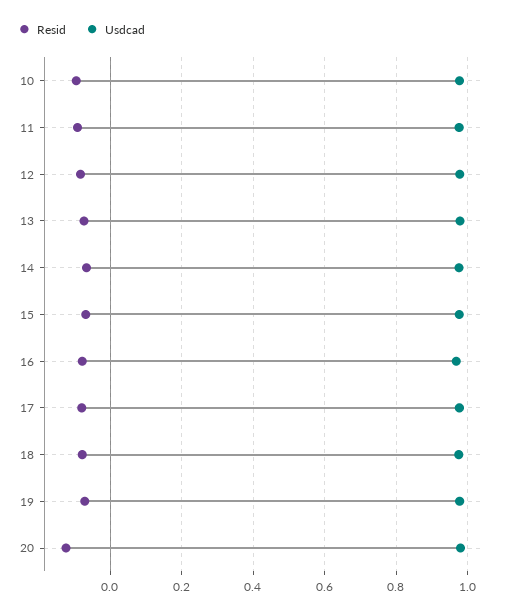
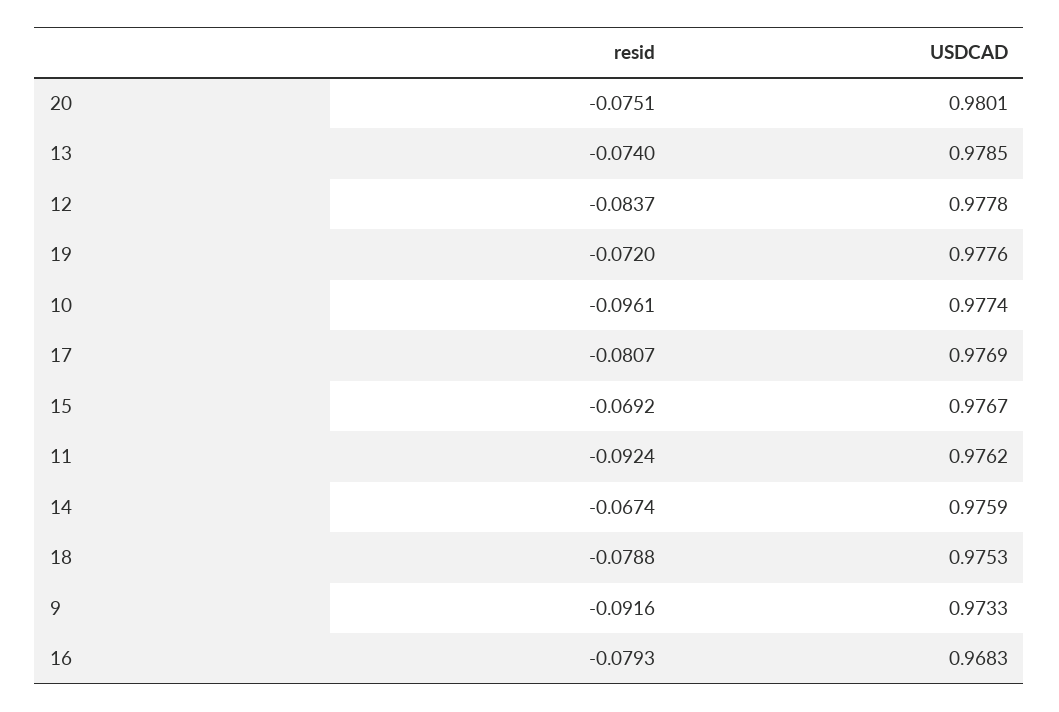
  {
    "Resid": {
      "10": -0.0961,
      "11": -0.0924,
      "12": -0.0837,
      "13": -0.074,
      "14": -0.0674,
      "15": -0.0692,
      "16": -0.0793,
      "17": -0.0807,
      "18": -0.0788,
      "19": -0.072,
-     "20": -0.12
+     "20": -0.0751,
+     "9": -0.0916
    },
    "Usdcad": {
      "10": 0.9774,
      "11": 0.9762,
      "12": 0.9778,
      "13": 0.9785,
      "14": 0.9759,
      "15": 0.9767,
      "16": 0.9683,
      "17": 0.9769,
      "18": 0.9753,
      "19": 0.9776,
-     "20": 0.9801
+     "20": 0.9801,
+     "9": 0.9733
    }
  }

